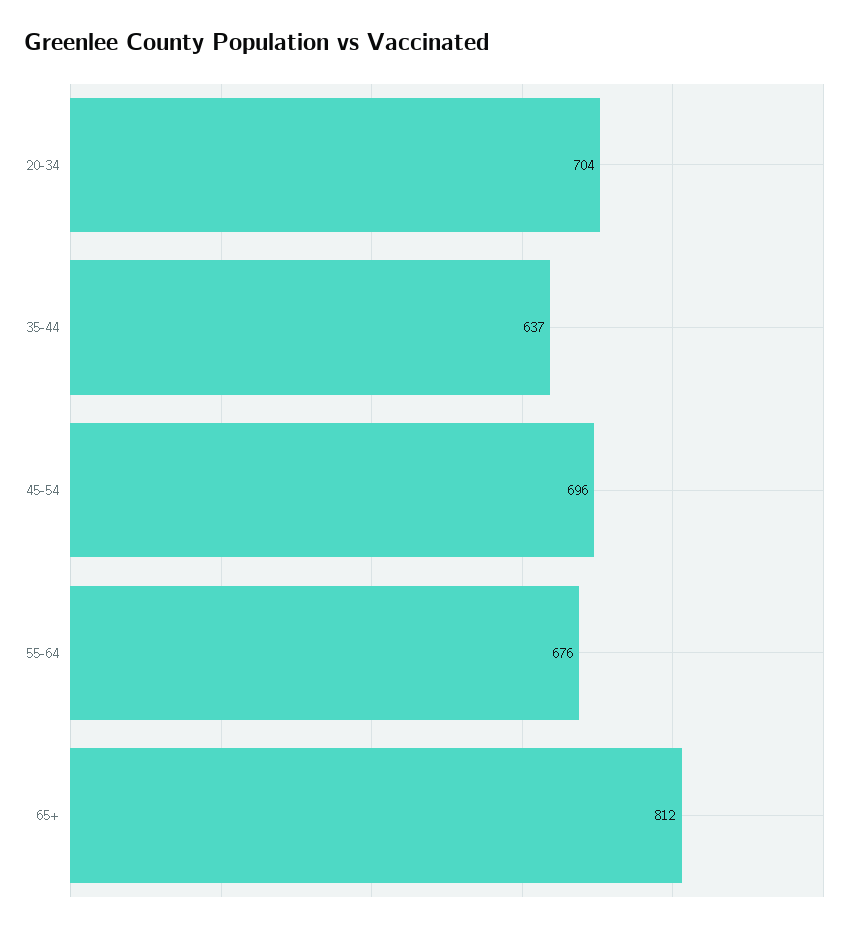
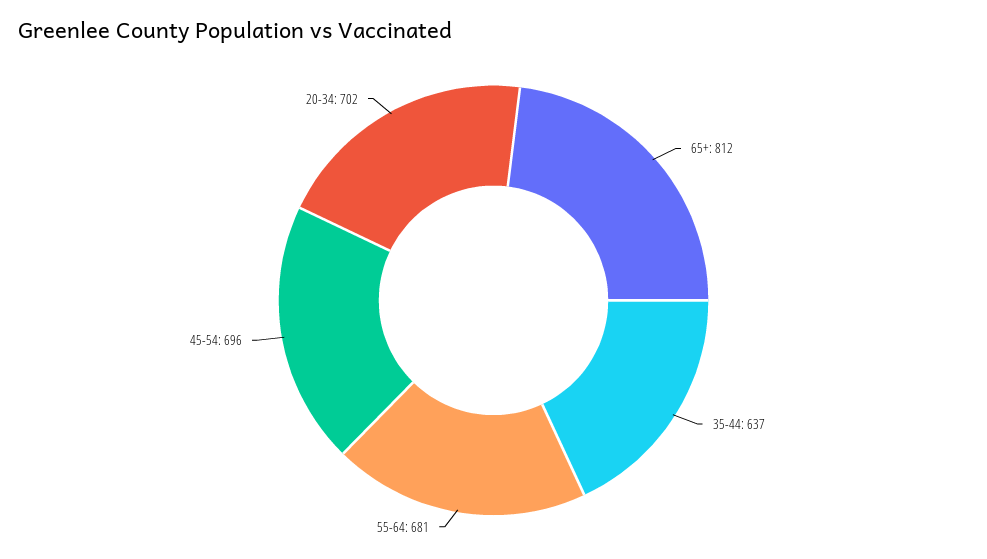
  {
-   "20-34": 704,
+   "20-34": 702,
    "35-44": 637,
    "45-54": 696,
-   "55-64": 676,
+   "55-64": 681,
    "65+": 812
  }

